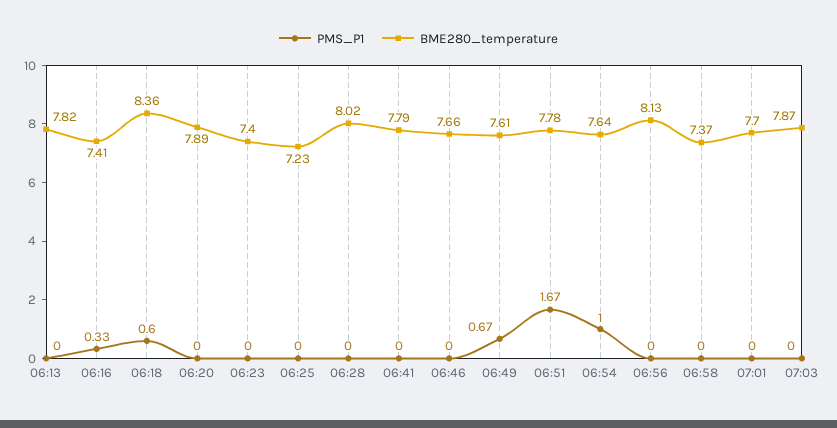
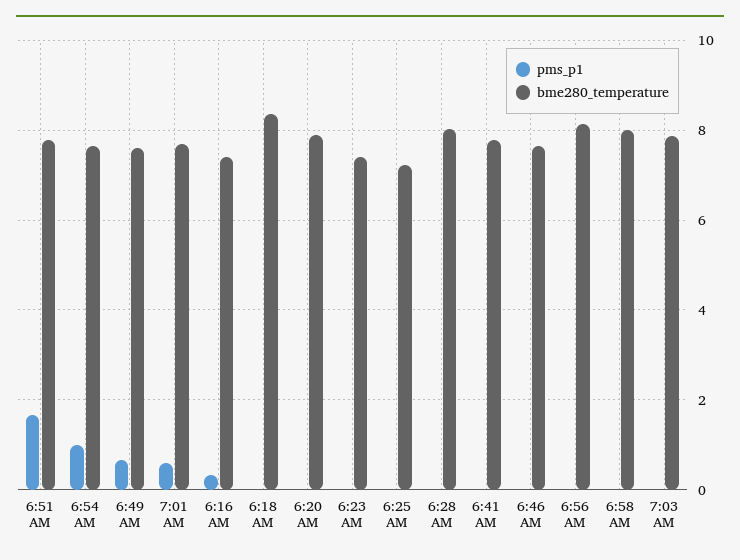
  {
    "PMS_P1": {
-     "06:13": 0,
      "06:16": 0.33,
-     "06:18": 0.6,
+     "06:18": 0,
      "06:20": 0,
      "06:23": 0,
      "06:25": 0,
      "06:28": 0,
      "06:41": 0,
      "06:46": 0,
      "06:49": 0.67,
      "06:51": 1.67,
      "06:54": 1,
      "06:56": 0,
      "06:58": 0,
-     "07:01": 0,
+     "07:01": 0.6,
      "07:03": 0
    },
    "BME280_temperature": {
-     "06:13": 7.82,
      "06:16": 7.41,
      "06:18": 8.36,
      "06:20": 7.89,
      "06:23": 7.4,
      "06:25": 7.23,
      "06:28": 8.02,
      "06:41": 7.79,
      "06:46": 7.66,
      "06:49": 7.61,
      "06:51": 7.78,
      "06:54": 7.64,
      "06:56": 8.13,
-     "06:58": 7.37,
+     "06:58": 8,
      "07:01": 7.7,
      "07:03": 7.87
    }
  }

